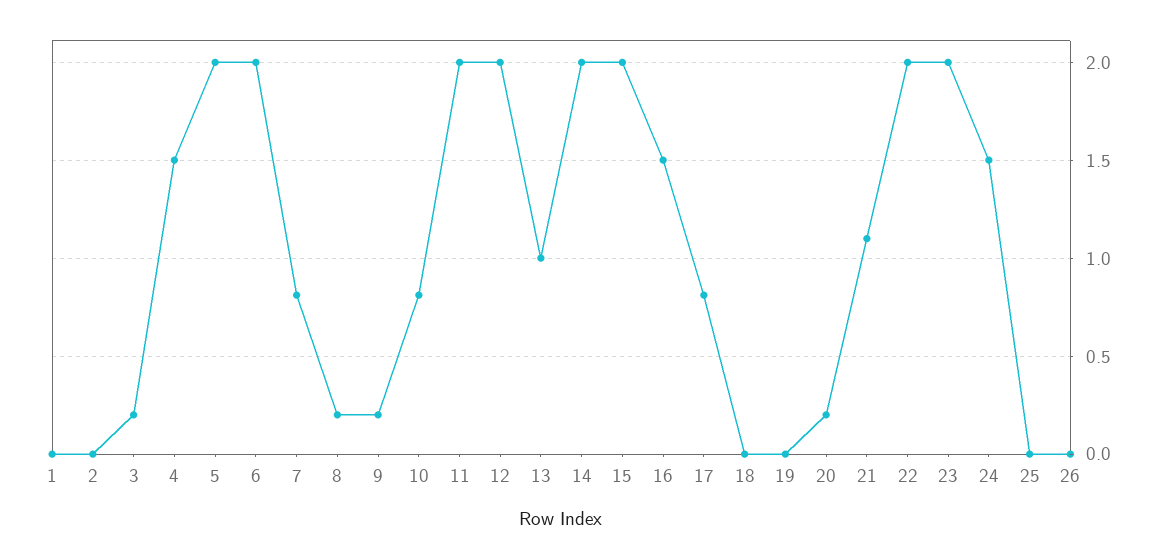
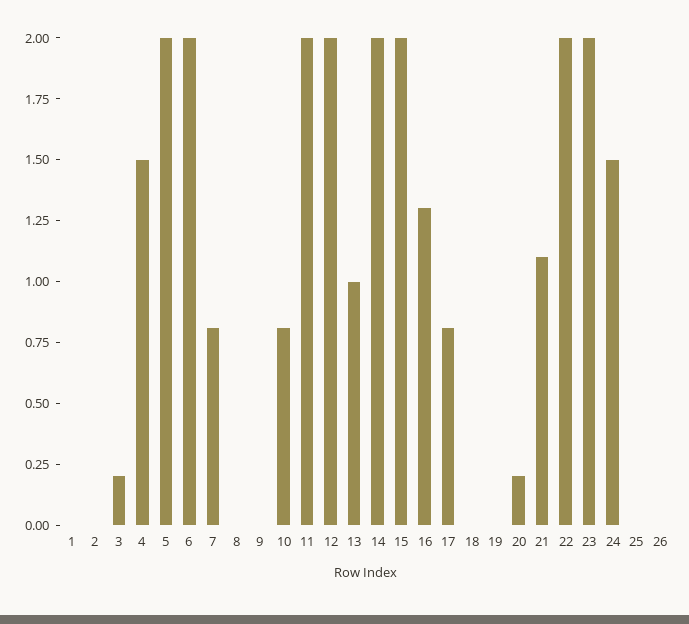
  {
    "1": 0,
    "2": 0,
    "3": 0.2,
    "4": 1.5,
    "5": 2,
    "6": 2,
    "7": 0.8,
-   "8": 0.2,
+   "8": 0,
-   "9": 0.2,
+   "9": 0,
    "10": 0.8,
    "11": 2,
    "12": 2,
    "13": 1,
    "14": 2,
    "15": 2,
-   "16": 1.5,
+   "16": 1.3,
    "17": 0.8,
    "18": 0,
    "19": 0,
    "20": 0.2,
    "21": 1.1,
    "22": 2,
    "23": 2,
    "24": 1.5,
    "25": 0,
    "26": 0
  }

